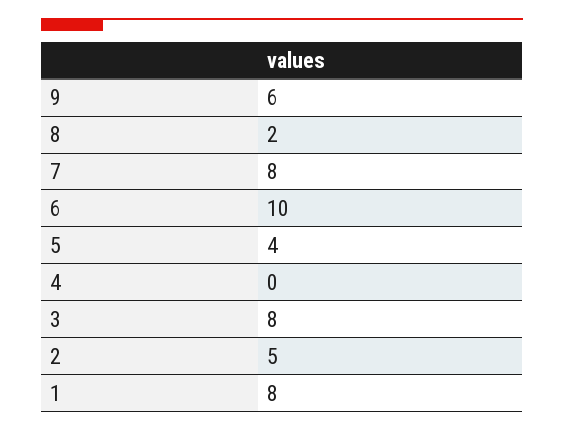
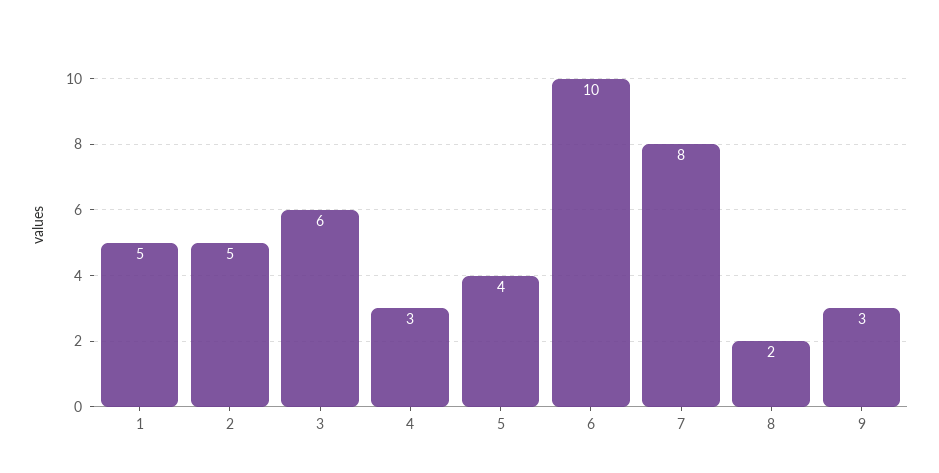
  {
-   "9": 6,
+   "9": 3,
    "8": 2,
    "7": 8,
    "6": 10,
    "5": 4,
-   "4": 0,
+   "4": 3,
-   "3": 8,
+   "3": 6,
    "2": 5,
-   "1": 8
+   "1": 5
  }

